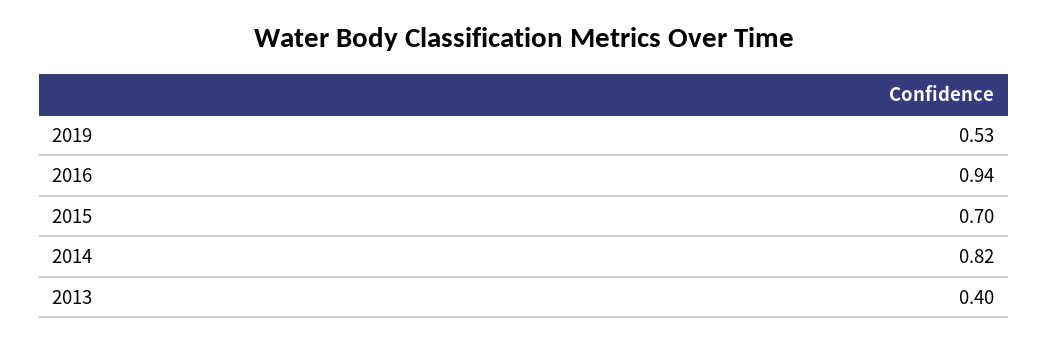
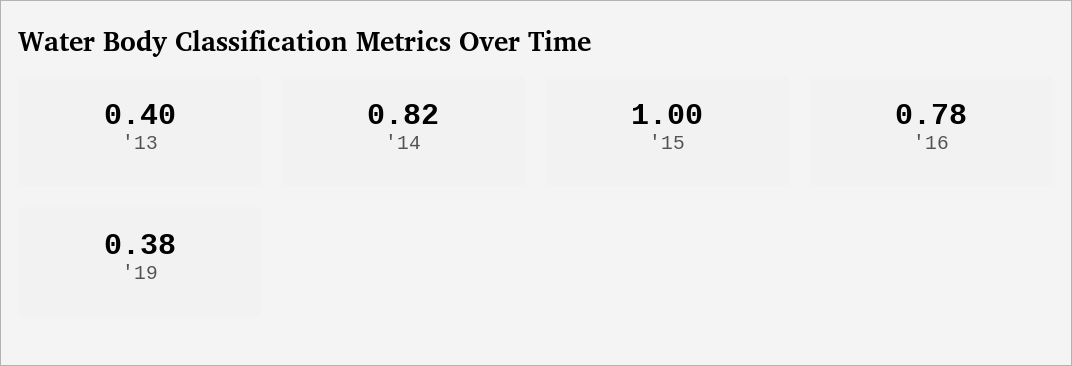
  {
-   "2019": 0.53,
+   "2019": 0.38,
-   "2016": 0.94,
+   "2016": 0.78,
-   "2015": 0.7,
+   "2015": 1,
    "2014": 0.82,
    "2013": 0.4
  }

